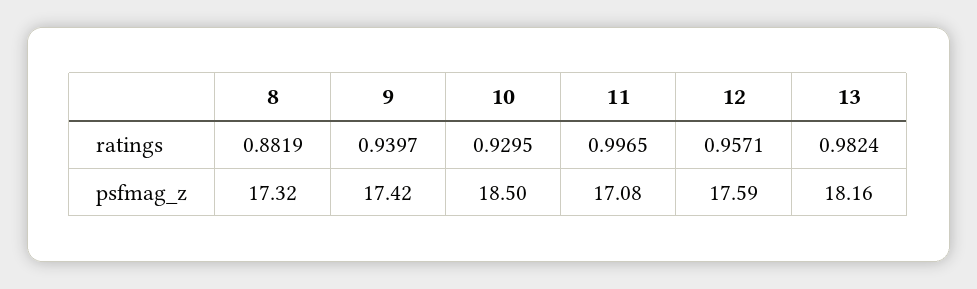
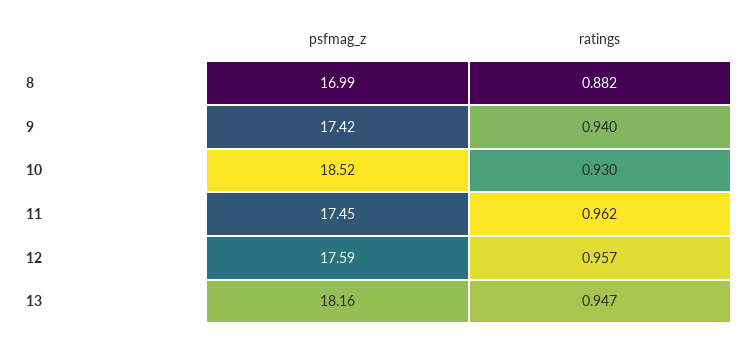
  {
    "8": {
      "ratings": 0.8819,
-     "psfmag_z": 17.32
+     "psfmag_z": 16.99
    },
    "9": {
      "ratings": 0.9397,
      "psfmag_z": 17.42
    },
    "10": {
      "ratings": 0.9295,
-     "psfmag_z": 18.5
+     "psfmag_z": 18.52
    },
    "11": {
-     "ratings": 0.9965,
+     "ratings": 0.962,
-     "psfmag_z": 17.08
+     "psfmag_z": 17.45
    },
    "12": {
      "ratings": 0.9571,
      "psfmag_z": 17.59
    },
    "13": {
-     "ratings": 0.9824,
+     "ratings": 0.947,
      "psfmag_z": 18.16
    }
  }

